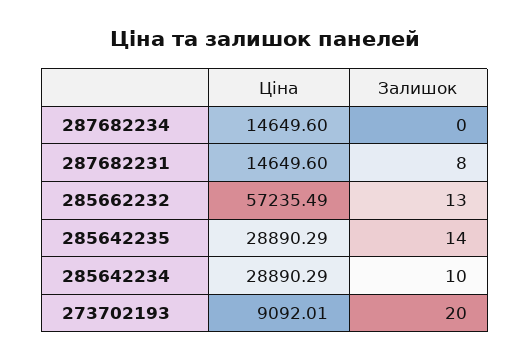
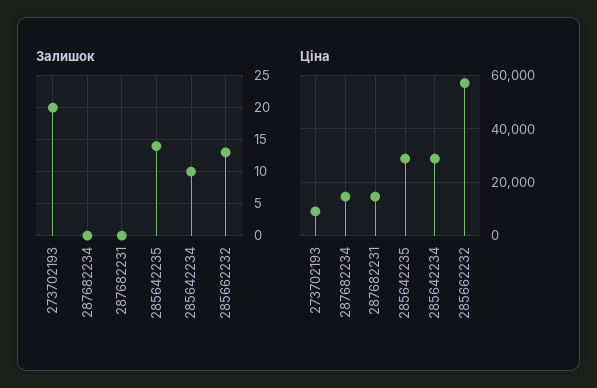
  {
    "Ціна": {
      "287682234": 14649.6,
      "287682231": 14649.6,
      "285662232": 57235.49,
      "285642235": 28890.29,
      "285642234": 28890.29,
      "273702193": 9092.01
    },
    "Залишок": {
      "287682234": 0,
-     "287682231": 8,
+     "287682231": 0,
      "285662232": 13,
      "285642235": 14,
      "285642234": 10,
      "273702193": 20
    }
  }

